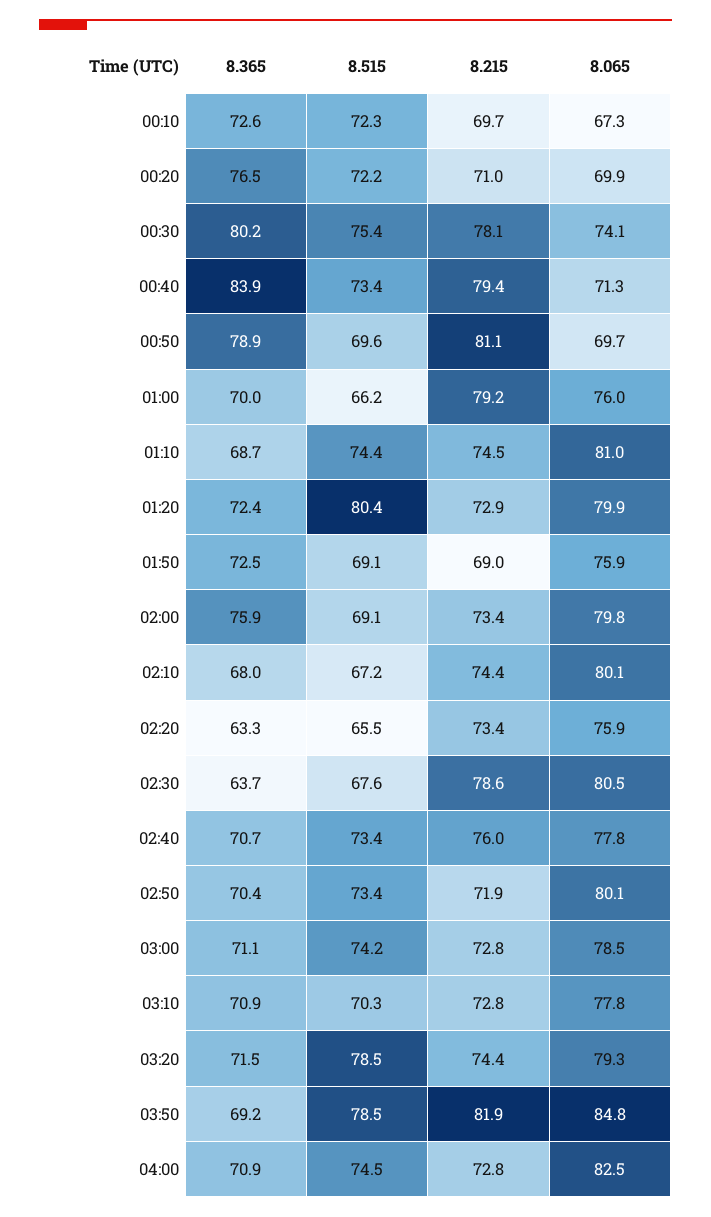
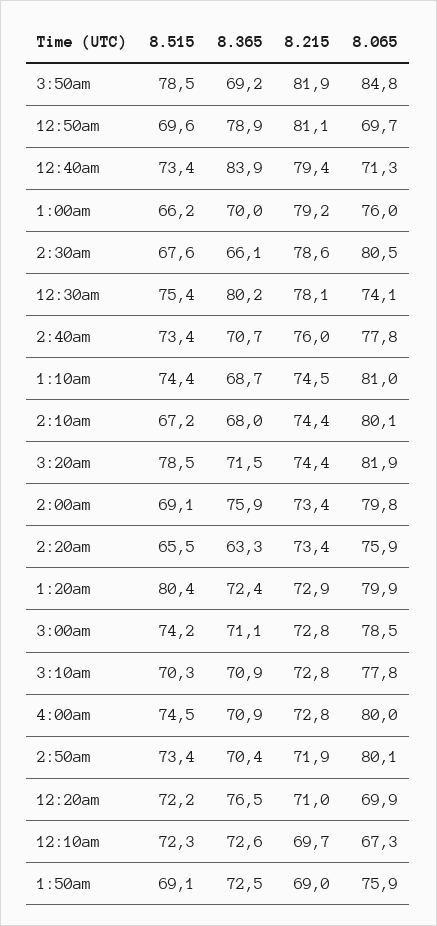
  {
    "8.365": {
      "00:10": 72.6,
      "00:20": 76.5,
      "00:30": 80.2,
      "00:40": 83.9,
      "00:50": 78.9,
      "01:00": 70,
      "01:10": 68.7,
      "01:20": 72.4,
      "01:50": 72.5,
      "02:00": 75.9,
      "02:10": 68,
      "02:20": 63.3,
-     "02:30": 63.7,
+     "02:30": 66.1,
      "02:40": 70.7,
      "02:50": 70.4,
      "03:00": 71.1,
      "03:10": 70.9,
      "03:20": 71.5,
      "03:50": 69.2,
      "04:00": 70.9
    },
    "8.515": {
      "00:10": 72.3,
      "00:20": 72.2,
      "00:30": 75.4,
      "00:40": 73.4,
      "00:50": 69.6,
      "01:00": 66.2,
      "01:10": 74.4,
      "01:20": 80.4,
      "01:50": 69.1,
      "02:00": 69.1,
      "02:10": 67.2,
      "02:20": 65.5,
      "02:30": 67.6,
      "02:40": 73.4,
      "02:50": 73.4,
      "03:00": 74.2,
      "03:10": 70.3,
      "03:20": 78.5,
      "03:50": 78.5,
      "04:00": 74.5
    },
    "8.215": {
      "00:10": 69.7,
      "00:20": 71,
      "00:30": 78.1,
      "00:40": 79.4,
      "00:50": 81.1,
      "01:00": 79.2,
      "01:10": 74.5,
      "01:20": 72.9,
      "01:50": 69,
      "02:00": 73.4,
      "02:10": 74.4,
      "02:20": 73.4,
      "02:30": 78.6,
      "02:40": 76,
      "02:50": 71.9,
      "03:00": 72.8,
      "03:10": 72.8,
      "03:20": 74.4,
      "03:50": 81.9,
      "04:00": 72.8
    },
    "8.065": {
      "00:10": 67.3,
      "00:20": 69.9,
      "00:30": 74.1,
      "00:40": 71.3,
      "00:50": 69.7,
      "01:00": 76,
      "01:10": 81,
      "01:20": 79.9,
      "01:50": 75.9,
      "02:00": 79.8,
      "02:10": 80.1,
      "02:20": 75.9,
      "02:30": 80.5,
      "02:40": 77.8,
      "02:50": 80.1,
      "03:00": 78.5,
      "03:10": 77.8,
-     "03:20": 79.3,
+     "03:20": 81.9,
      "03:50": 84.8,
-     "04:00": 82.5
+     "04:00": 80
    }
  }

